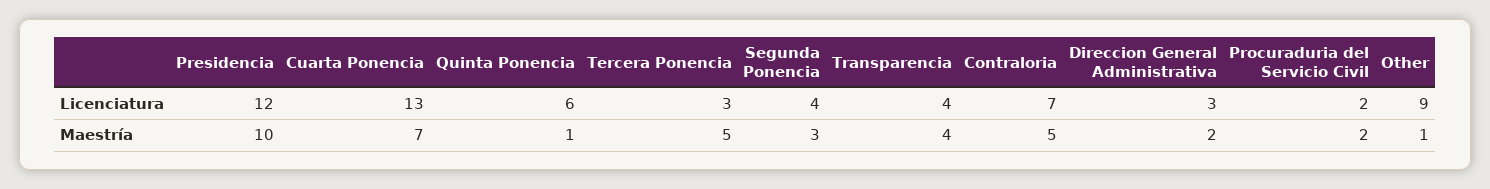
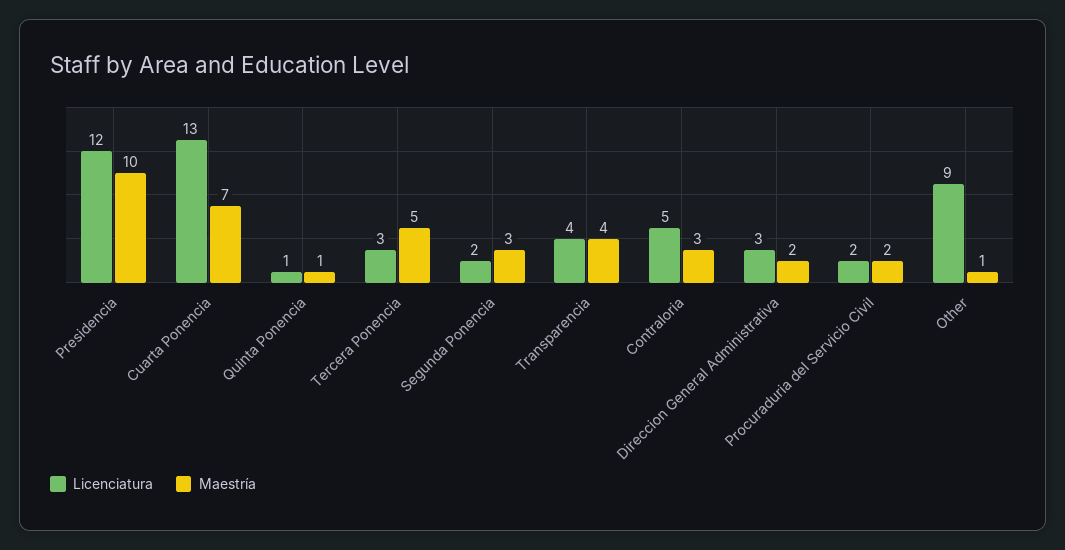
  {
    "Licenciatura": {
      "Presidencia": 12,
      "Cuarta Ponencia": 13,
-     "Quinta Ponencia": 6,
+     "Quinta Ponencia": 1,
      "Tercera Ponencia": 3,
-     "Segunda Ponencia": 4,
+     "Segunda Ponencia": 2,
      "Transparencia": 4,
-     "Contraloria": 7,
+     "Contraloria": 5,
      "Direccion General Administrativa": 3,
      "Procuraduria del Servicio Civil": 2,
      "Other": 9
    },
    "Maestría": {
      "Presidencia": 10,
      "Cuarta Ponencia": 7,
      "Quinta Ponencia": 1,
      "Tercera Ponencia": 5,
      "Segunda Ponencia": 3,
      "Transparencia": 4,
-     "Contraloria": 5,
+     "Contraloria": 3,
      "Direccion General Administrativa": 2,
      "Procuraduria del Servicio Civil": 2,
      "Other": 1
    }
  }

